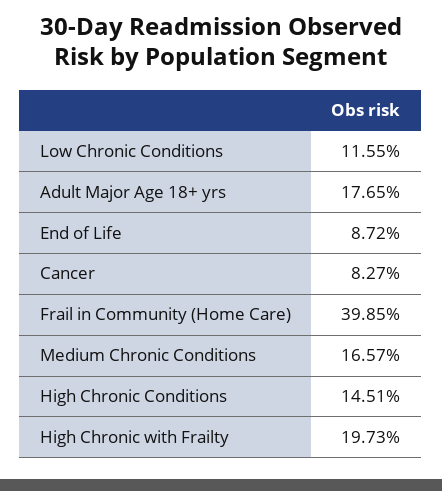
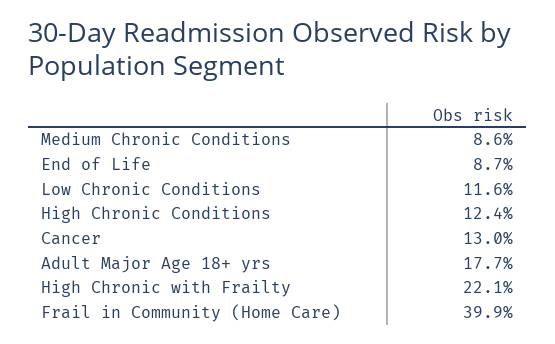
  {
    "Low Chronic Conditions": 11.55,
    "Adult Major Age 18+ yrs": 17.65,
    "End of Life": 8.72,
-   "Cancer": 8.27,
+   "Cancer": 13,
    "Frail in Community (Home Care)": 39.85,
-   "Medium Chronic Conditions": 16.57,
+   "Medium Chronic Conditions": 8.6,
-   "High Chronic Conditions": 14.51,
+   "High Chronic Conditions": 12.4,
-   "High Chronic with Frailty": 19.73
+   "High Chronic with Frailty": 22.1
  }

